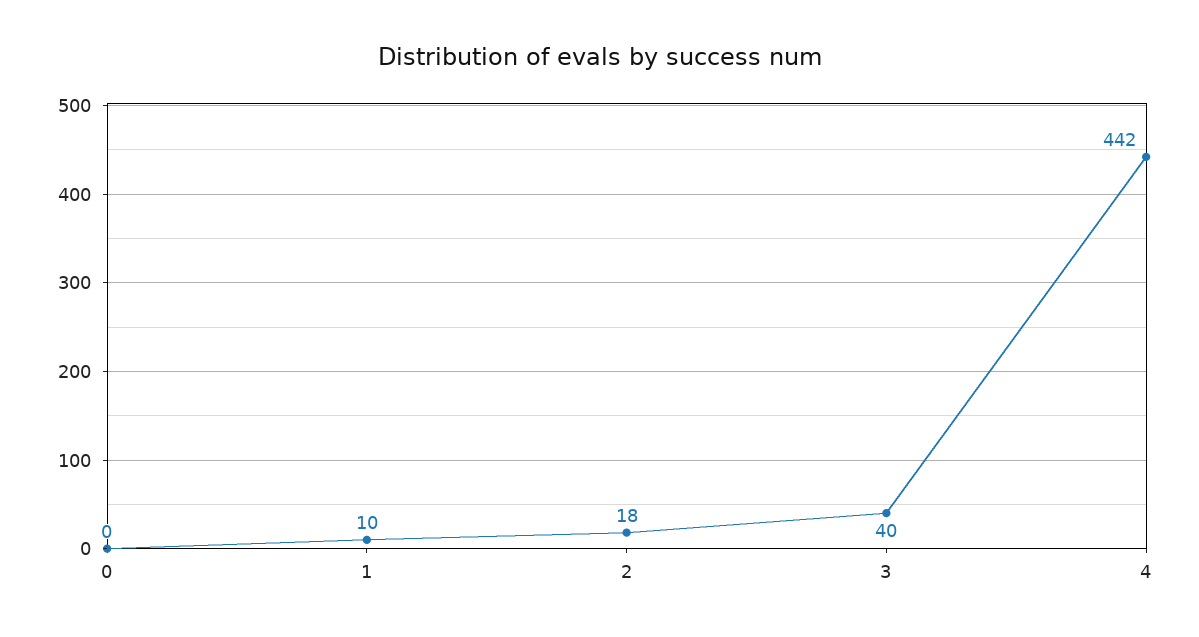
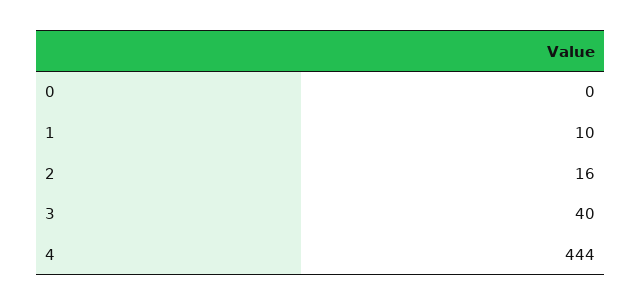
  {
    "0": 0,
    "1": 10,
-   "2": 18,
+   "2": 16,
    "3": 40,
-   "4": 442
+   "4": 444
  }

